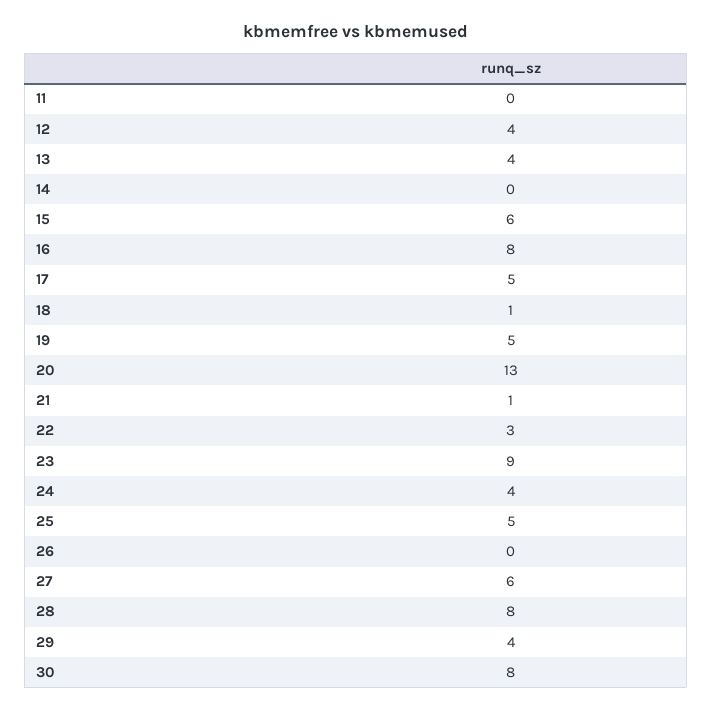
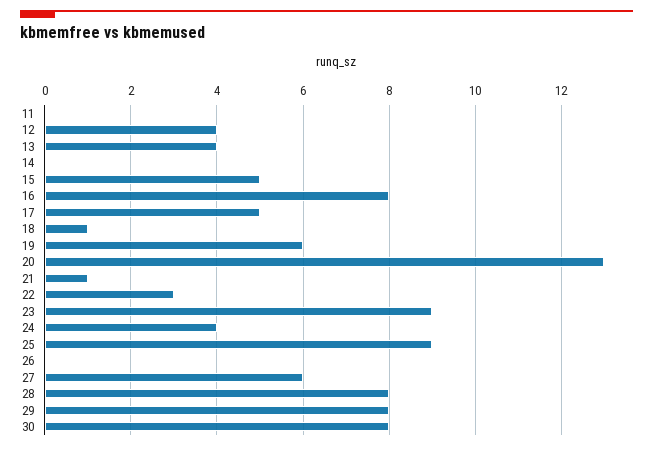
  {
    "11": 0,
    "12": 4,
    "13": 4,
    "14": 0,
-   "15": 6,
+   "15": 5,
    "16": 8,
    "17": 5,
    "18": 1,
-   "19": 5,
+   "19": 6,
    "20": 13,
    "21": 1,
    "22": 3,
    "23": 9,
    "24": 4,
-   "25": 5,
+   "25": 9,
    "26": 0,
    "27": 6,
    "28": 8,
-   "29": 4,
+   "29": 8,
    "30": 8
  }

